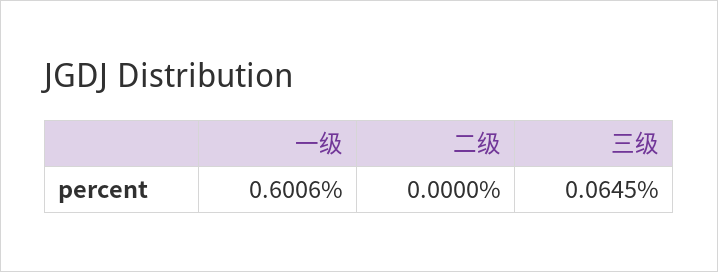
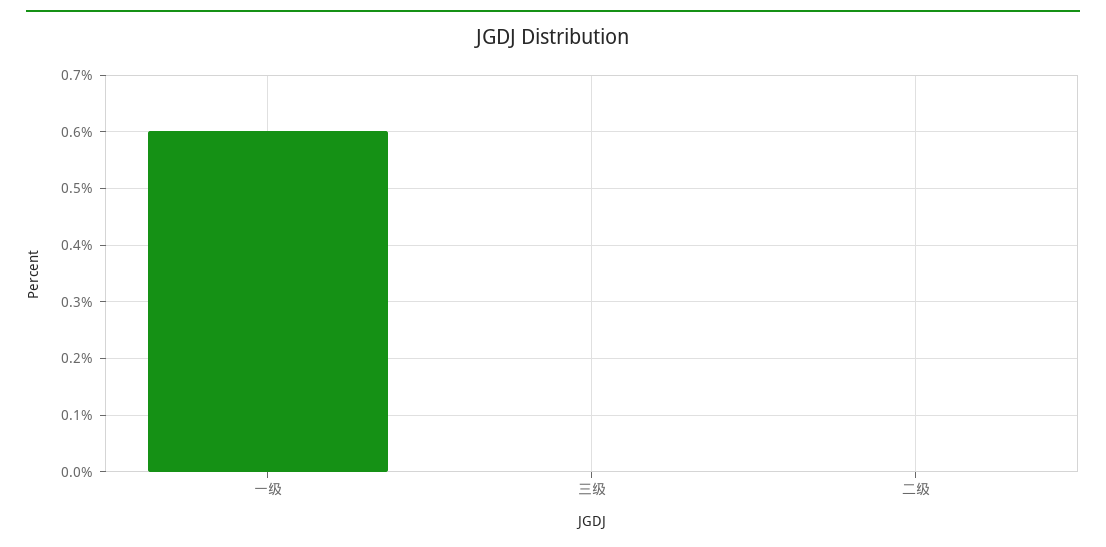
  {
    "一级": 0.6006,
    "二级": 0,
-   "三级": 0.0645
+   "三级": 0
  }

